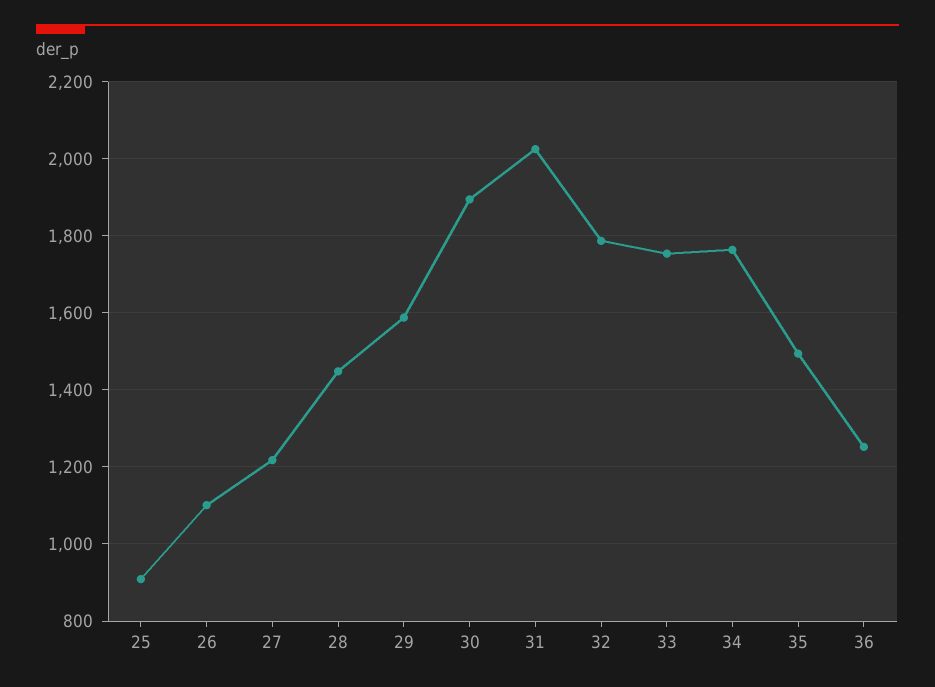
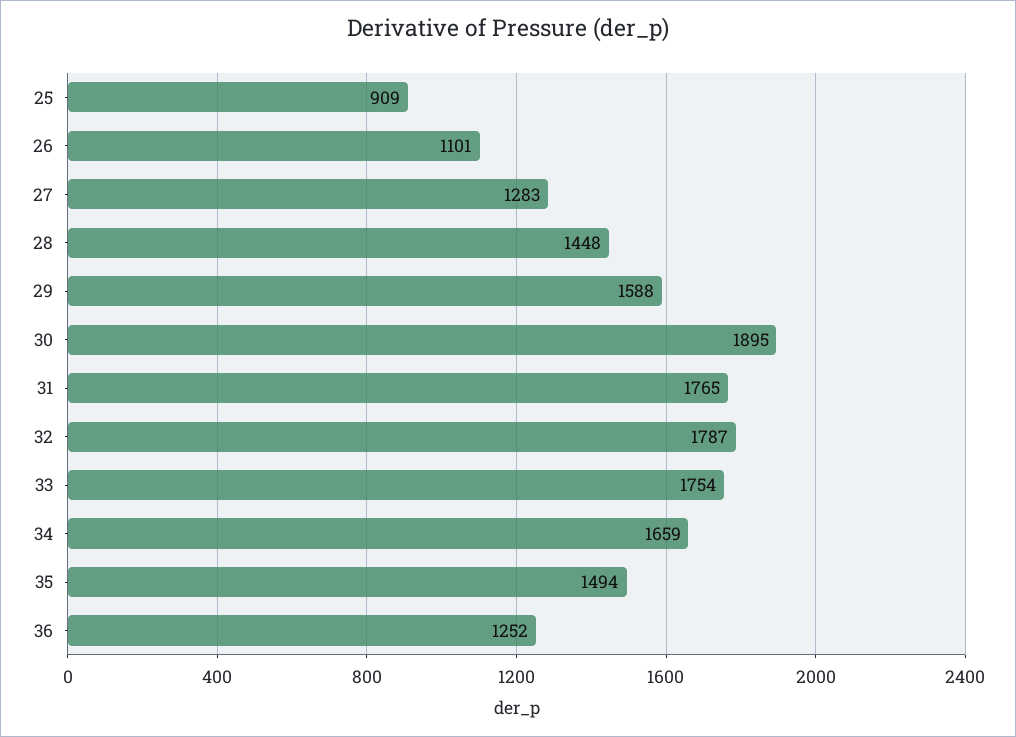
  {
    "25": 909,
    "26": 1101,
-   "27": 1220,
+   "27": 1283,
    "28": 1448,
    "29": 1588,
    "30": 1895,
-   "31": 2020,
+   "31": 1765,
    "32": 1787,
    "33": 1754,
-   "34": 1760,
+   "34": 1659,
    "35": 1494,
    "36": 1252
  }

